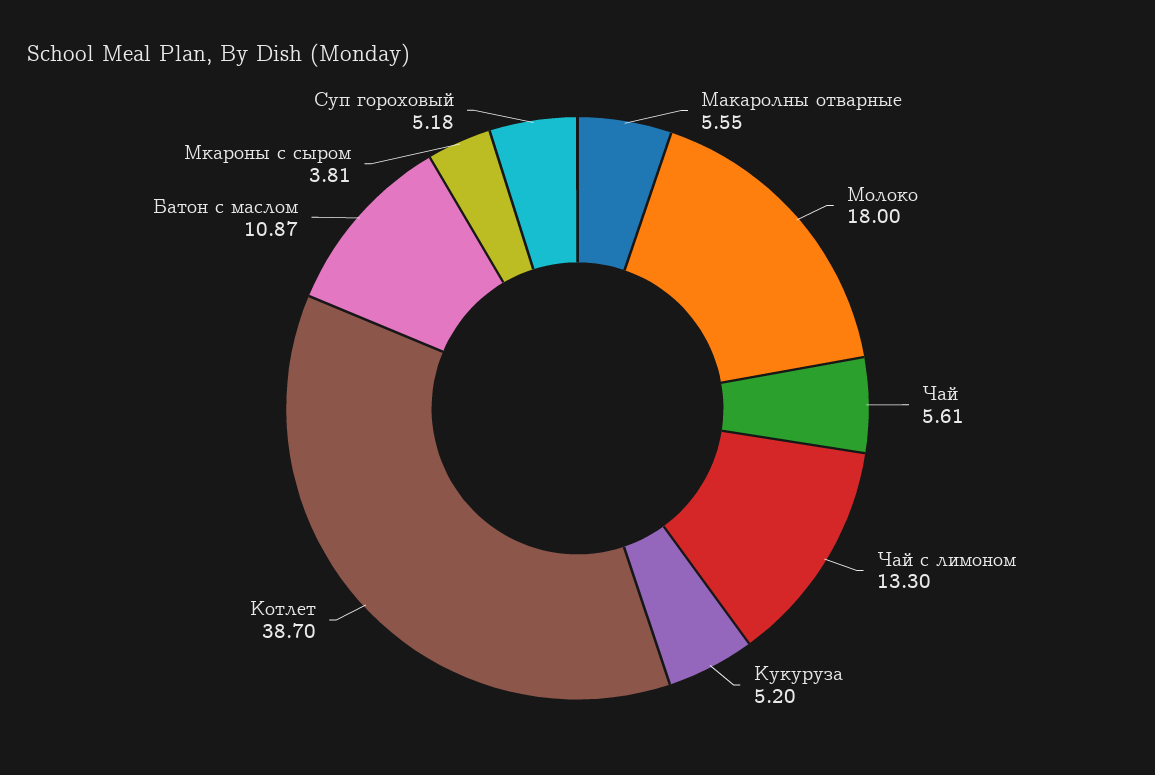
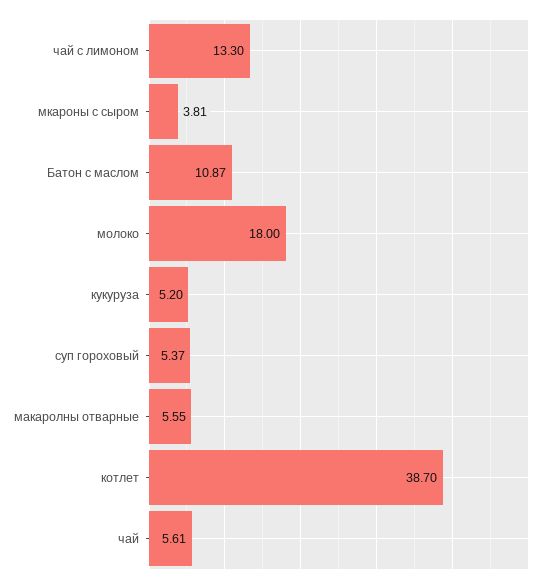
  {
    "Макаролны отварные": 5.55,
    "Молоко": 18,
    "Чай": 5.61,
    "Чай с лимоном": 13.3,
    "Кукуруза": 5.2,
    "Котлет": 38.7,
    "Батон с маслом": 10.87,
    "Мкароны с сыром": 3.81,
-   "Суп гороховый": 5.18
+   "Суп гороховый": 5.37
  }

